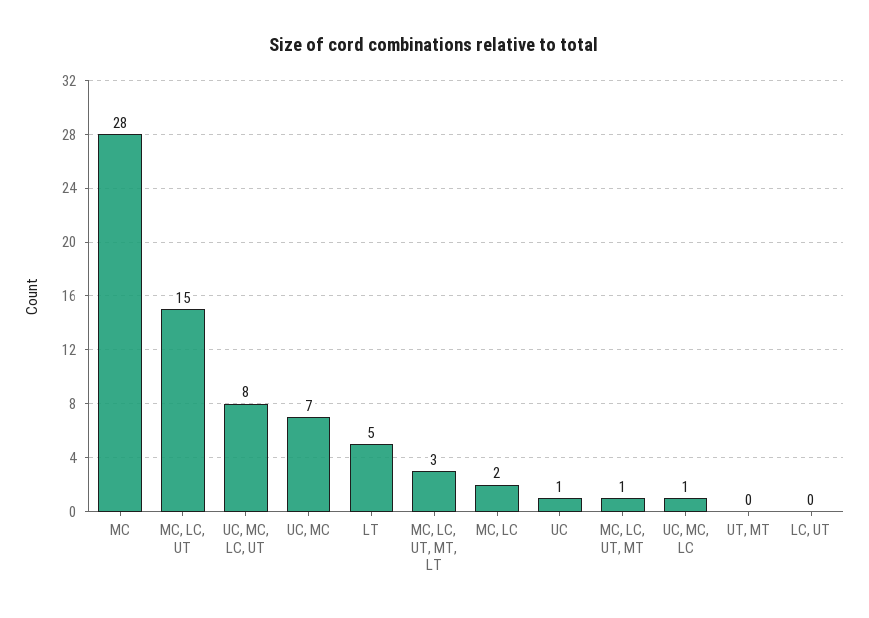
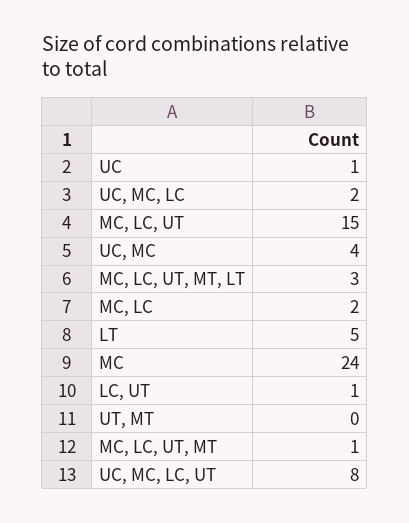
  {
-   "MC": 28,
+   "MC": 24,
    "MC, LC, UT": 15,
    "UC, MC, LC, UT": 8,
-   "UC, MC": 7,
+   "UC, MC": 4,
    "LT": 5,
    "MC, LC, UT, MT, LT": 3,
    "MC, LC": 2,
    "UC": 1,
    "MC, LC, UT, MT": 1,
-   "UC, MC, LC": 1,
+   "UC, MC, LC": 2,
    "UT, MT": 0,
-   "LC, UT": 0
+   "LC, UT": 1
  }

